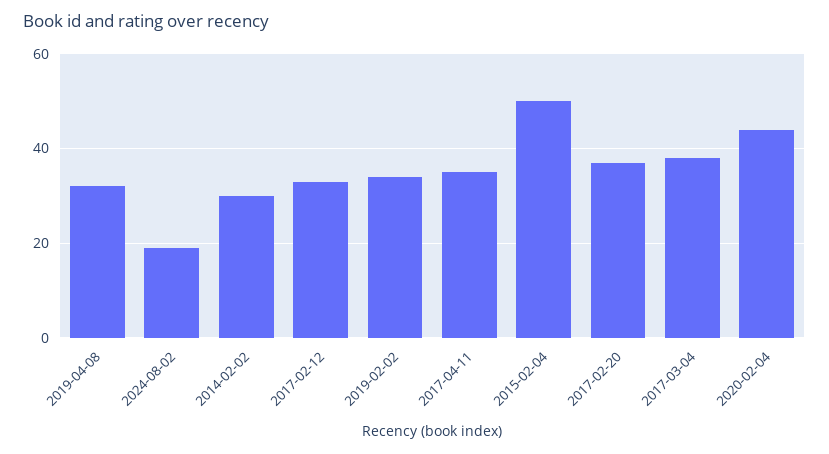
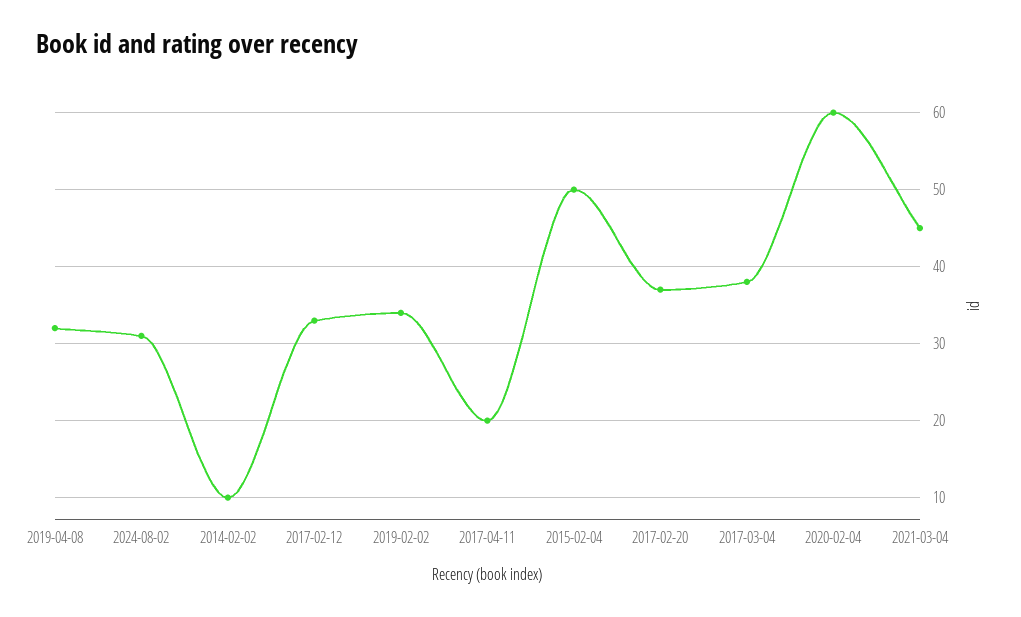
  {
    "2019-04-08": 32,
-   "2024-08-02": 20,
+   "2024-08-02": 31,
-   "2014-02-02": 30,
+   "2014-02-02": 10,
    "2017-02-12": 33,
    "2019-02-02": 34,
-   "2017-04-11": 35,
+   "2017-04-11": 20,
    "2015-02-04": 50,
    "2017-02-20": 37,
    "2017-03-04": 38,
-   "2020-02-04": 45
+   "2020-02-04": 60,
+   "2021-03-04": 45
  }

